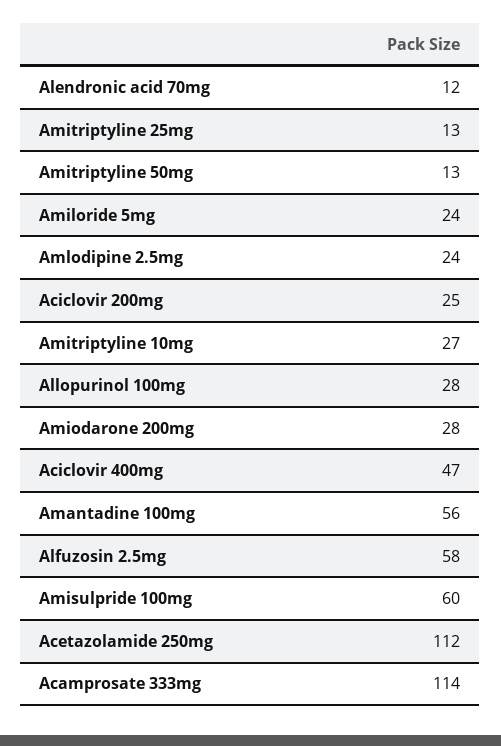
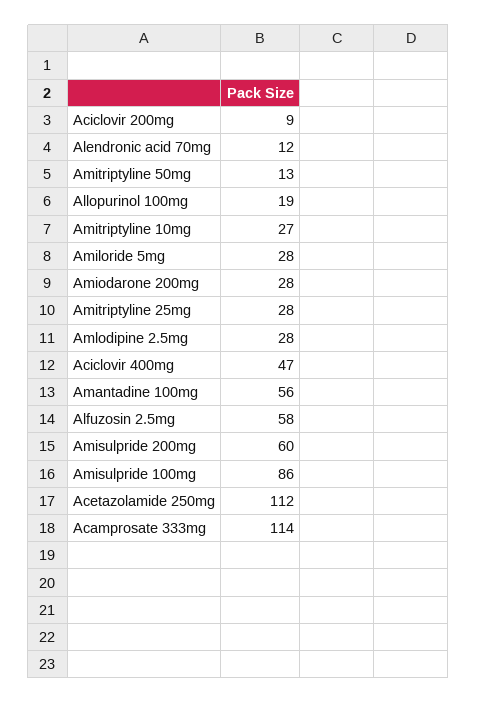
  {
    "Alendronic acid 70mg": 12,
-   "Amitriptyline 25mg": 13,
+   "Amitriptyline 25mg": 28,
    "Amitriptyline 50mg": 13,
-   "Amiloride 5mg": 24,
+   "Amiloride 5mg": 28,
-   "Amlodipine 2.5mg": 24,
+   "Amlodipine 2.5mg": 28,
-   "Aciclovir 200mg": 25,
+   "Aciclovir 200mg": 9,
    "Amitriptyline 10mg": 27,
-   "Allopurinol 100mg": 28,
+   "Allopurinol 100mg": 19,
    "Amiodarone 200mg": 28,
    "Aciclovir 400mg": 47,
    "Amantadine 100mg": 56,
    "Alfuzosin 2.5mg": 58,
-   "Amisulpride 100mg": 60,
+   "Amisulpride 100mg": 86,
    "Acetazolamide 250mg": 112,
-   "Acamprosate 333mg": 114
+   "Acamprosate 333mg": 114,
+   "Amisulpride 200mg": 60
  }

